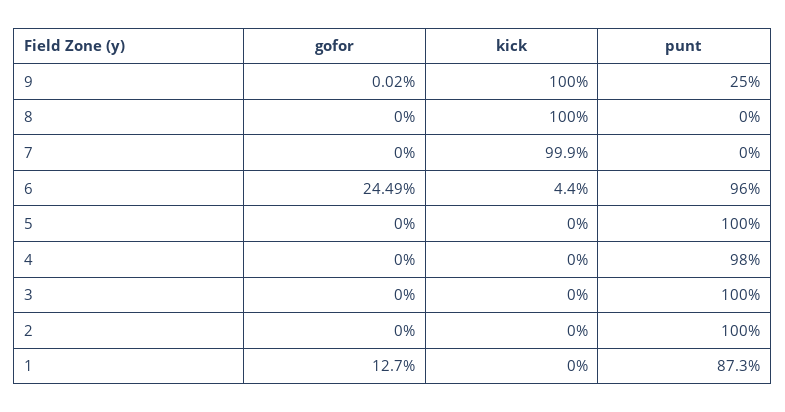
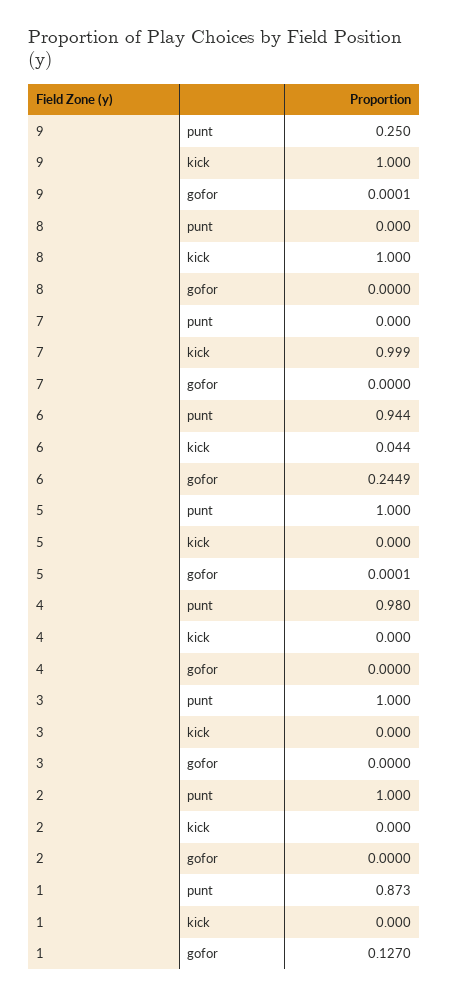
  {
    "gofor": {
-     "9": 0.0002,
+     "9": 0.0001,
      "8": 0,
      "7": 0,
      "6": 0.2449,
-     "5": 0,
+     "5": 0.0001,
      "4": 0,
      "3": 0,
      "2": 0,
      "1": 0.127
    },
    "kick": {
      "9": 1,
      "8": 1,
      "7": 0.999,
      "6": 0.044,
      "5": 0,
      "4": 0,
      "3": 0,
      "2": 0,
      "1": 0
    },
    "punt": {
      "9": 0.25,
      "8": 0,
      "7": 0,
-     "6": 0.96,
+     "6": 0.944,
      "5": 1,
      "4": 0.98,
      "3": 1,
      "2": 1,
      "1": 0.873
    }
  }

